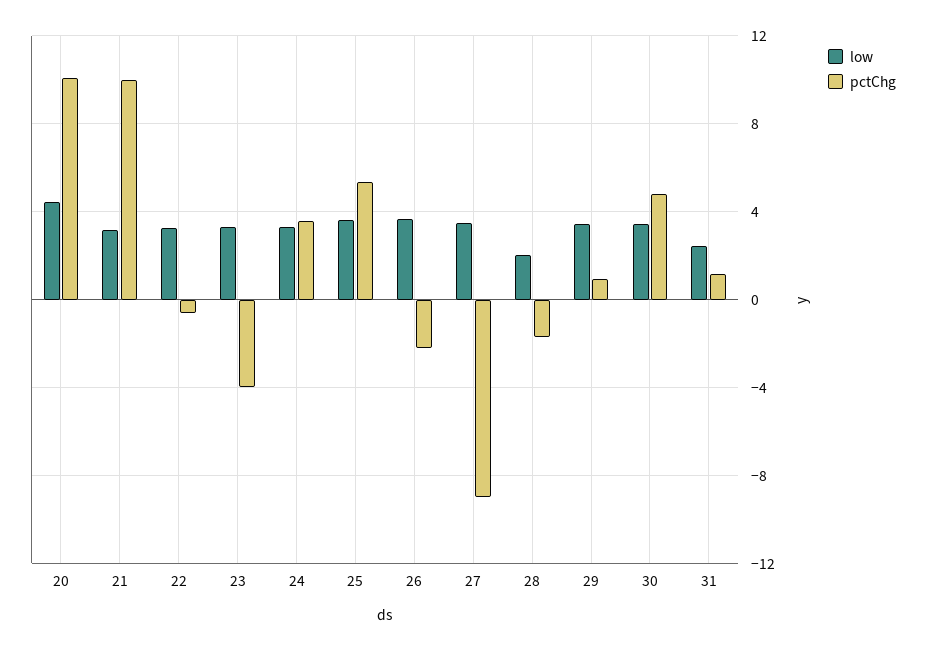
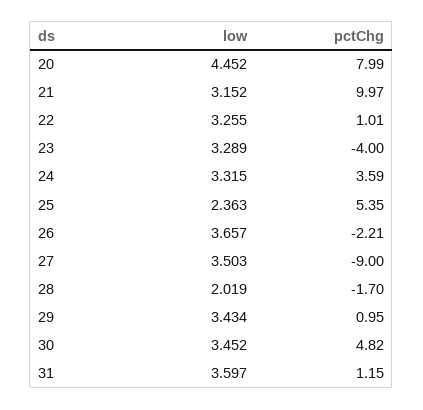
  {
    "low": {
      "20": 4.452,
      "21": 3.152,
      "22": 3.255,
      "23": 3.289,
      "24": 3.315,
-     "25": 3.5,
+     "25": 2.363,
      "26": 3.657,
      "27": 3.503,
      "28": 2.019,
      "29": 3.434,
      "30": 3.452,
-     "31": 2.5
+     "31": 3.597
    },
    "pctChg": {
-     "20": 10,
+     "20": 7.99,
      "21": 9.97,
-     "22": -0.5,
+     "22": 1.01,
      "23": -4,
      "24": 3.59,
      "25": 5.35,
      "26": -2.21,
      "27": -9,
      "28": -1.7,
      "29": 0.95,
      "30": 4.82,
      "31": 1.15
    }
  }

